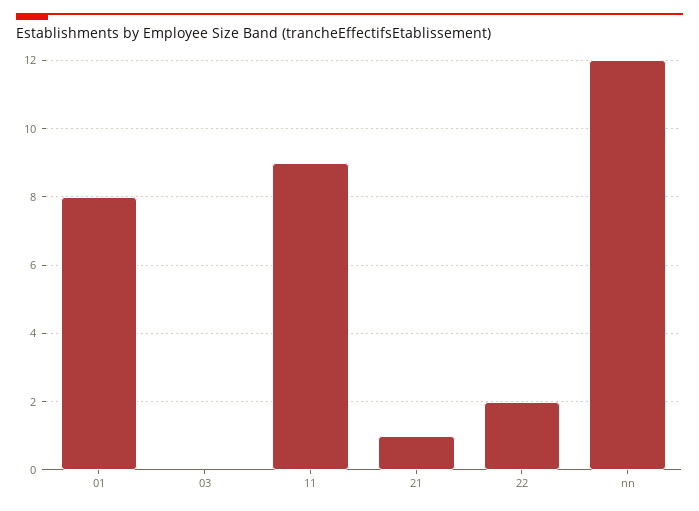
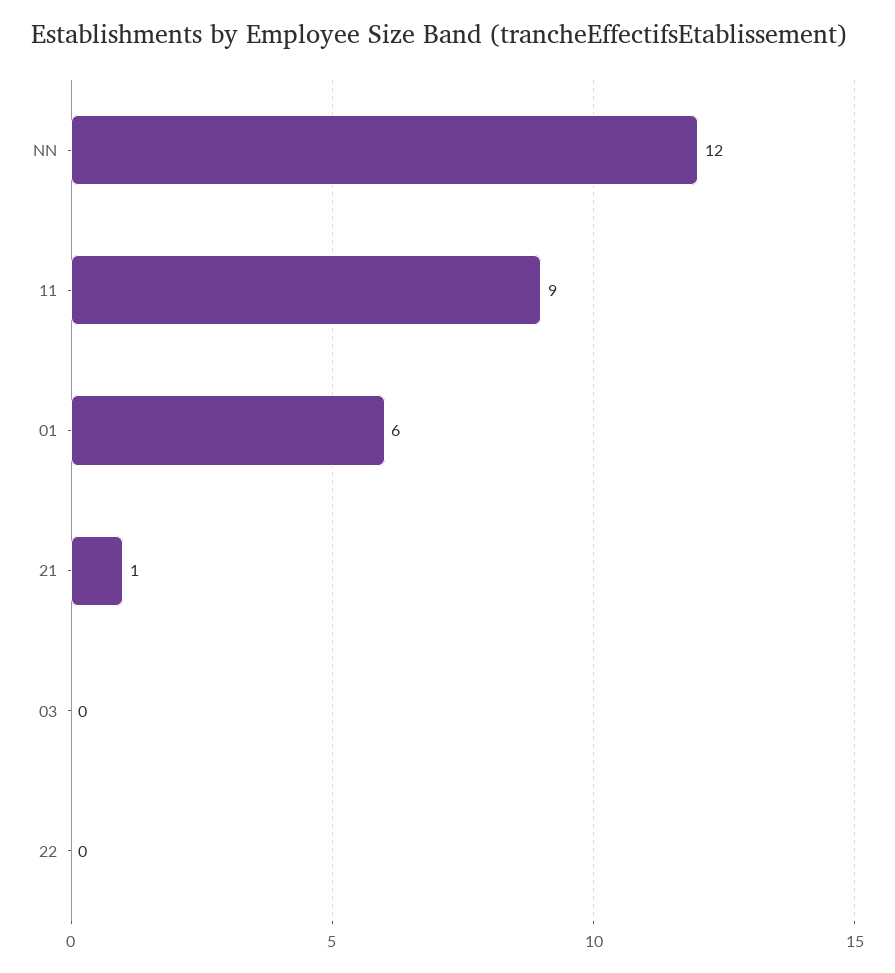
  {
-   "01": 8,
+   "01": 6,
    "03": 0,
    "11": 9,
    "21": 1,
-   "22": 2,
+   "22": 0,
    "nn": 12
  }

